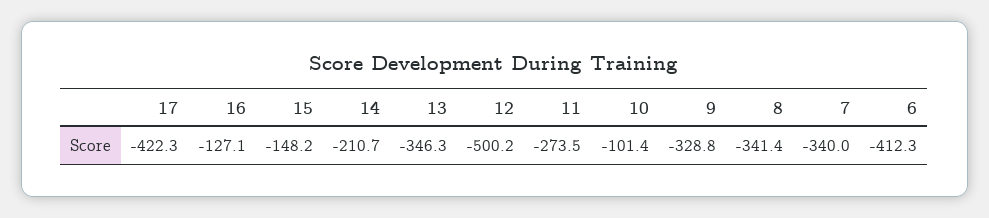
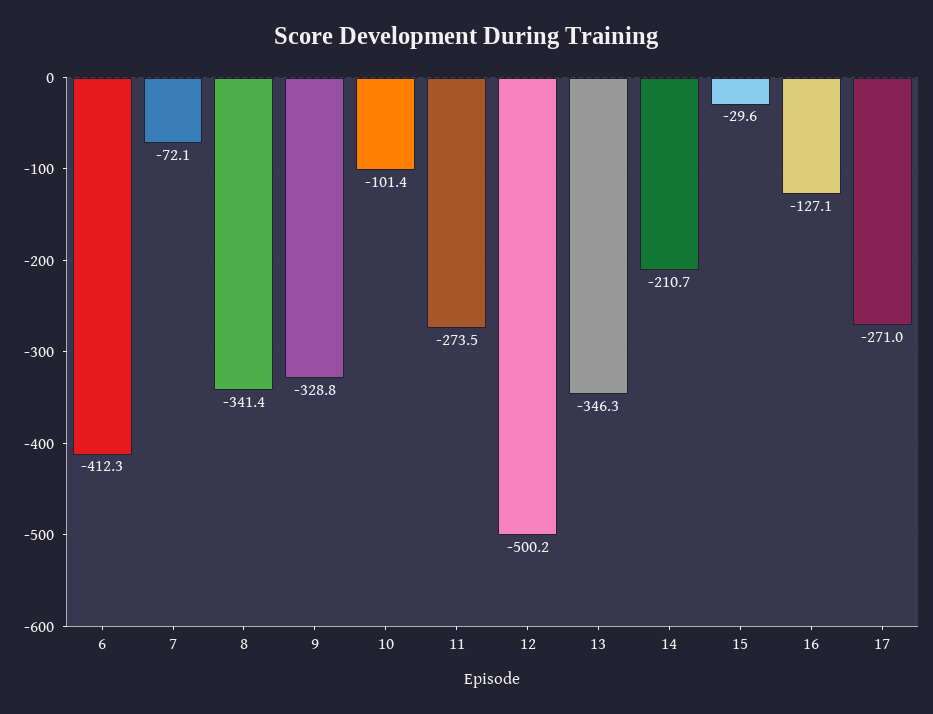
  {
-   "17": -422.3,
+   "17": -271,
    "16": -127.1,
-   "15": -148.2,
+   "15": -29.6,
    "14": -210.7,
    "13": -346.3,
    "12": -500.2,
    "11": -273.5,
    "10": -101.4,
    "9": -328.8,
    "8": -341.4,
-   "7": -340,
+   "7": -72.1,
    "6": -412.3
  }

